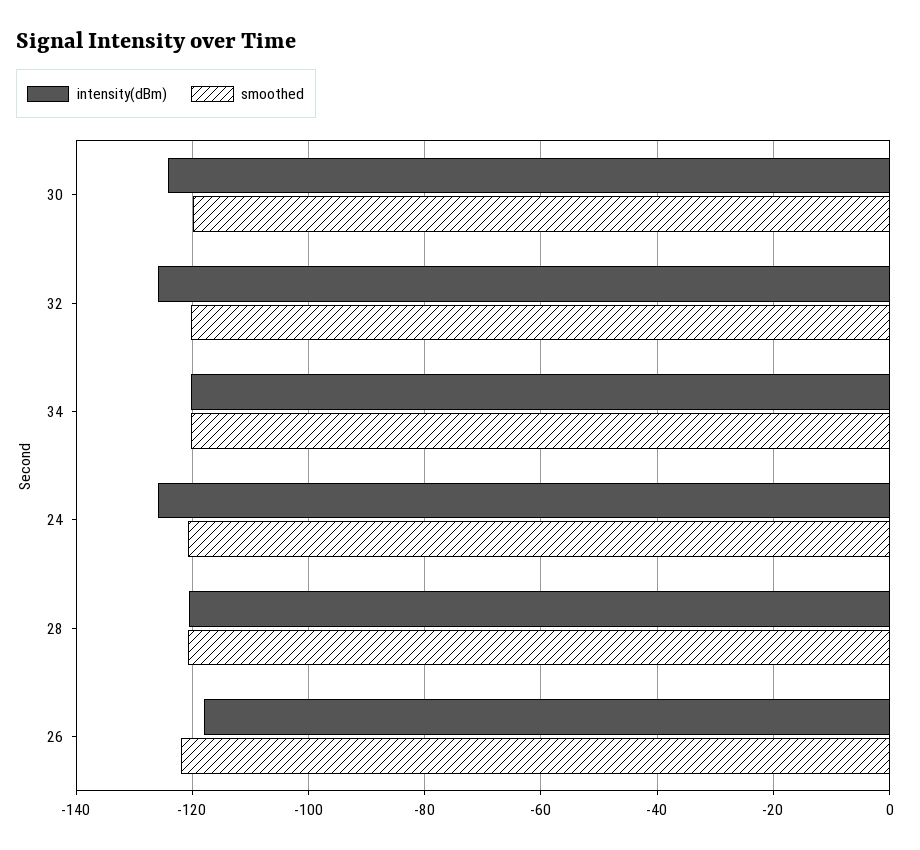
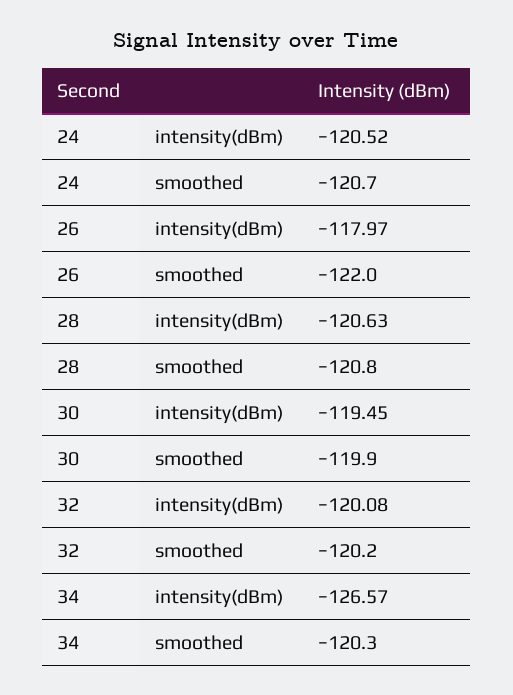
  {
    "intensity(dBm)": {
-     "30": -124,
+     "30": -119.45,
-     "32": -126,
+     "32": -120.08,
-     "34": -120,
+     "34": -126.57,
-     "24": -126,
+     "24": -120.52,
      "28": -120.63,
      "26": -117.97
    },
    "smoothed": {
      "30": -119.9,
      "32": -120.2,
      "34": -120.3,
      "24": -120.7,
      "28": -120.8,
      "26": -122
    }
  }

